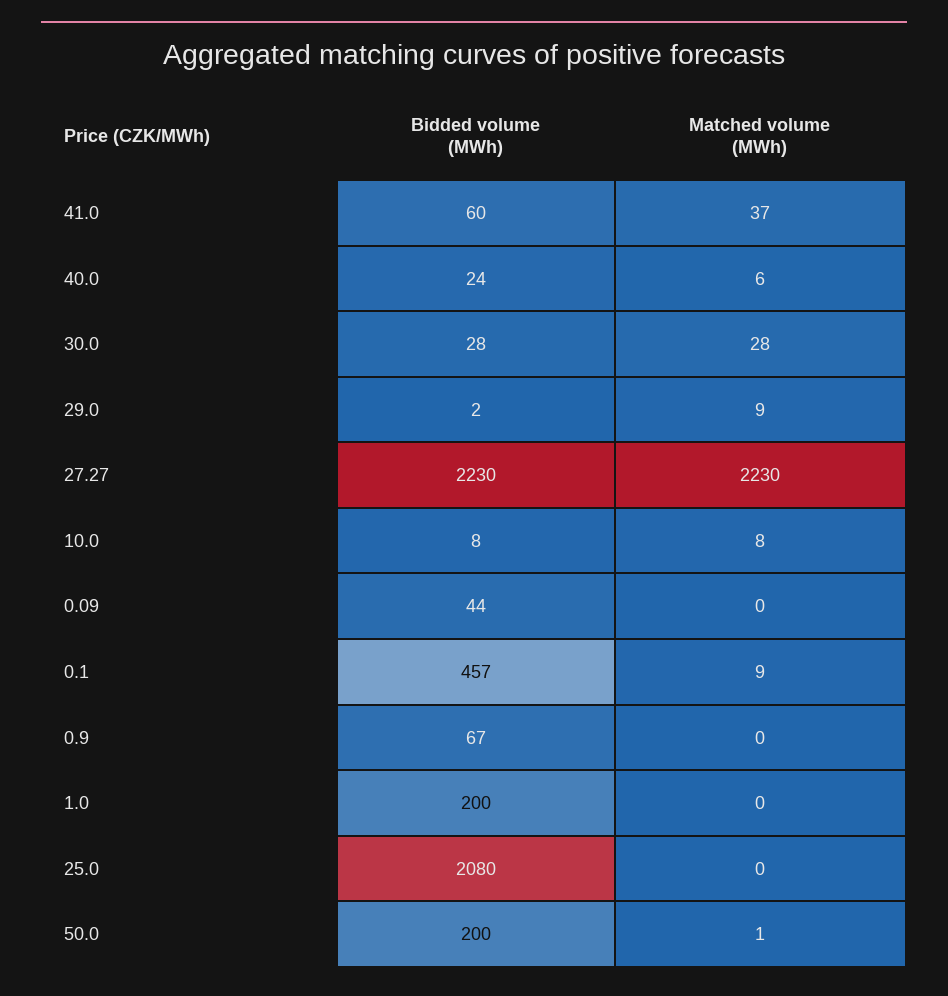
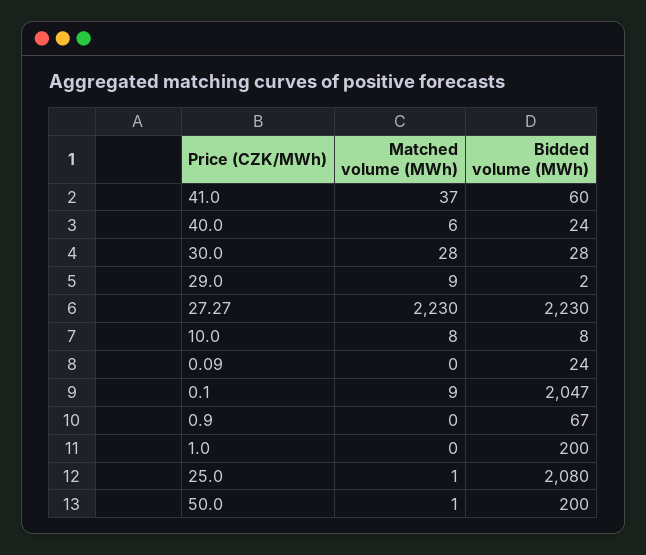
  {
    "Bidded volume (MWh)": {
      "41.0": 60,
      "40.0": 24,
      "30.0": 28,
      "29.0": 2,
      "27.27": 2230,
      "10.0": 8,
-     "0.09": 44,
+     "0.09": 24,
-     "0.1": 457,
+     "0.1": 2047,
      "0.9": 67,
      "1.0": 200,
      "25.0": 2080,
      "50.0": 200
    },
    "Matched volume (MWh)": {
      "41.0": 37,
      "40.0": 6,
      "30.0": 28,
      "29.0": 9,
      "27.27": 2230,
      "10.0": 8,
      "0.09": 0,
      "0.1": 9,
      "0.9": 0,
      "1.0": 0,
-     "25.0": 0,
+     "25.0": 1,
      "50.0": 1
    }
  }

